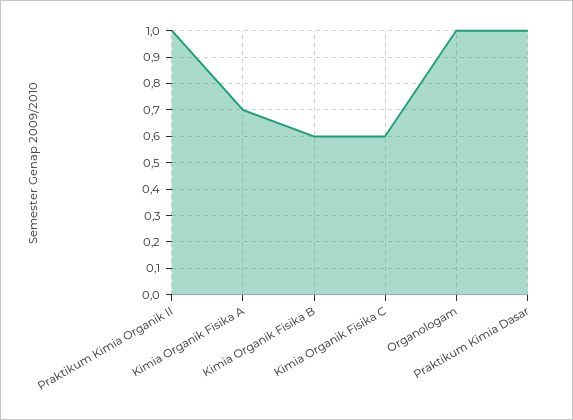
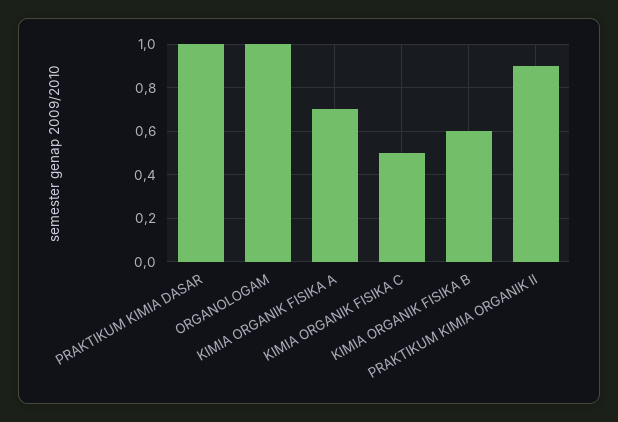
  {
-   "Praktikum Kimia Organik II": 1,
+   "Praktikum Kimia Organik II": 0.9,
    "Kimia Organik Fisika A": 0.7,
    "Kimia Organik Fisika B": 0.6,
-   "Kimia Organik Fisika C": 0.6,
+   "Kimia Organik Fisika C": 0.5,
    "Organologam": 1,
    "Praktikum Kimia Dasar": 1
  }

